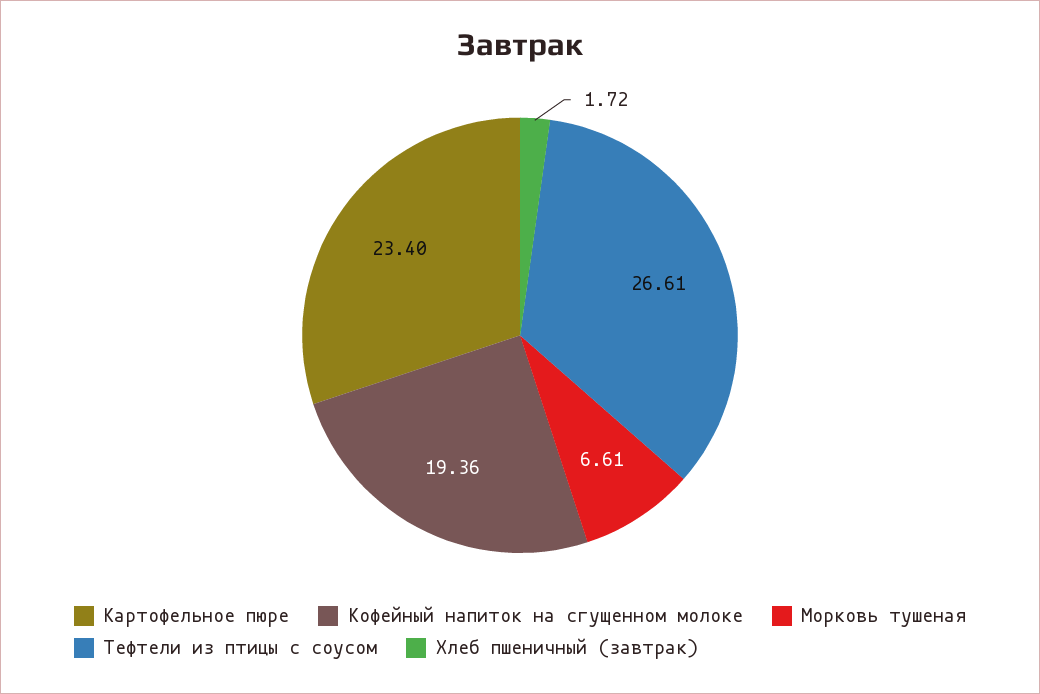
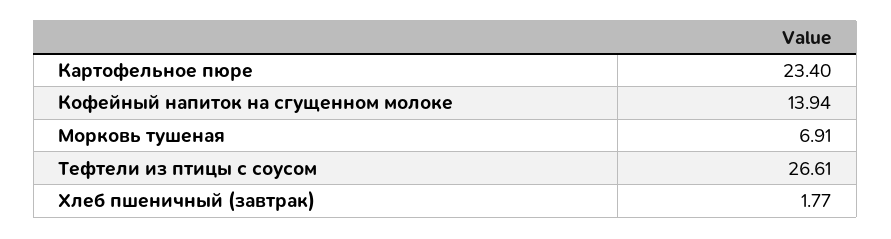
  {
    "Картофельное пюре": 23.4,
-   "Кофейный напиток на сгущенном молоке": 19.36,
+   "Кофейный напиток на сгущенном молоке": 13.94,
-   "Морковь тушеная": 6.61,
+   "Морковь тушеная": 6.91,
    "Тефтели из птицы с соусом": 26.61,
-   "Хлеб пшеничный (завтрак)": 1.72
+   "Хлеб пшеничный (завтрак)": 1.77
  }

